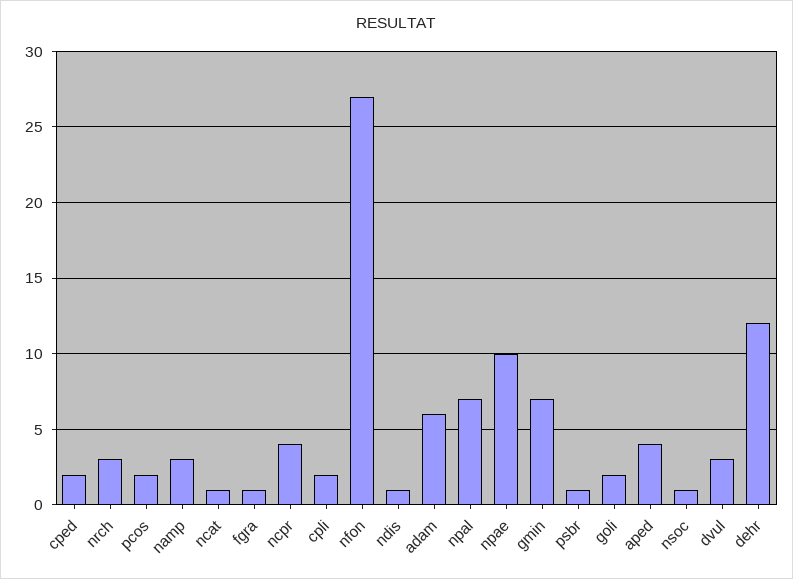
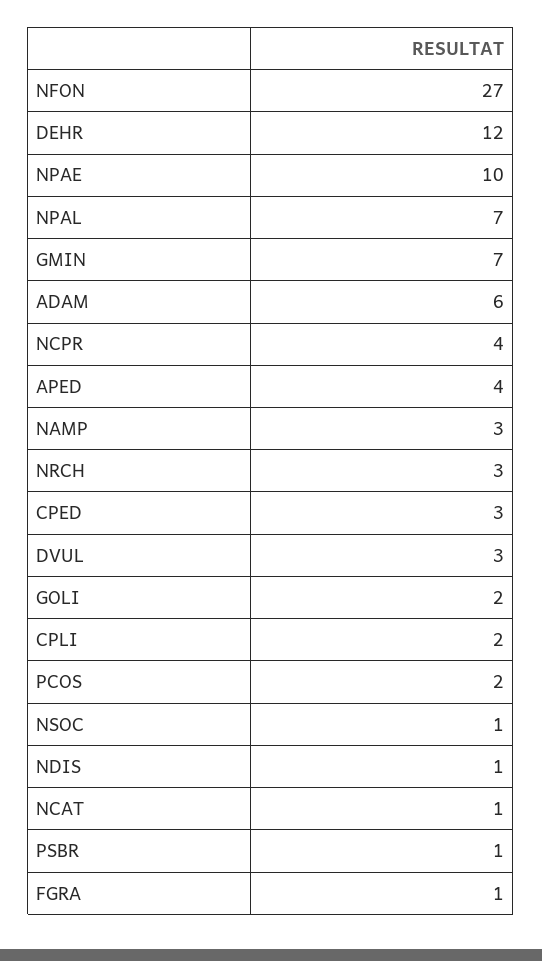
  {
-   "cped": 2,
+   "cped": 3,
    "nrch": 3,
    "pcos": 2,
    "namp": 3,
    "ncat": 1,
    "fgra": 1,
    "ncpr": 4,
    "cpli": 2,
    "nfon": 27,
    "ndis": 1,
    "adam": 6,
    "npal": 7,
    "npae": 10,
    "gmin": 7,
    "psbr": 1,
    "goli": 2,
    "aped": 4,
    "nsoc": 1,
    "dvul": 3,
    "dehr": 12
  }

